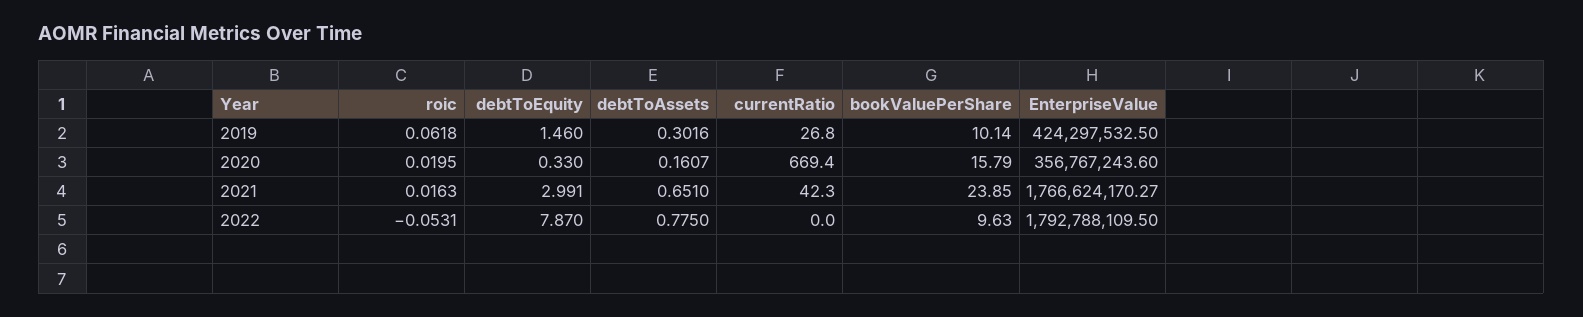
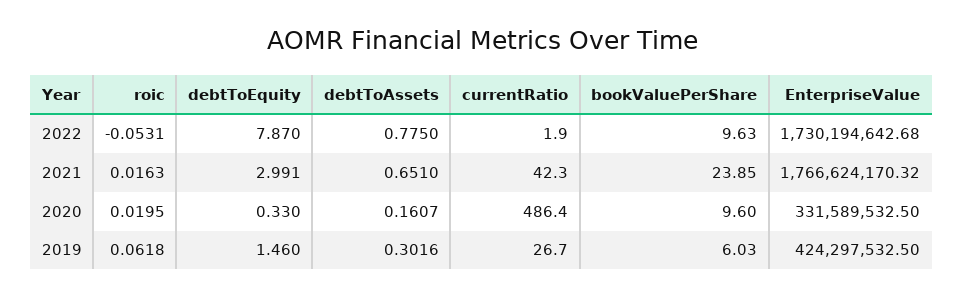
  {
    "roic": {
      "2019": 0.0618,
      "2020": 0.0195,
      "2021": 0.0163,
      "2022": -0.0531
    },
    "debtToEquity": {
      "2019": 1.46,
      "2020": 0.33,
      "2021": 2.991,
      "2022": 7.87
    },
    "debtToAssets": {
      "2019": 0.3016,
      "2020": 0.1607,
      "2021": 0.651,
      "2022": 0.775
    },
    "currentRatio": {
-     "2019": 26.8,
+     "2019": 26.7,
-     "2020": 669.4,
+     "2020": 486.4,
      "2021": 42.3,
-     "2022": 0
+     "2022": 1.9
    },
    "bookValuePerShare": {
-     "2019": 10.14,
+     "2019": 6.03,
-     "2020": 15.79,
+     "2020": 9.6,
      "2021": 23.85,
      "2022": 9.63
    },
    "EnterpriseValue": {
      "2019": 424297532.5,
-     "2020": 356767243.6,
+     "2020": 331589532.5,
-     "2021": 1766624170.27,
+     "2021": 1766624170.32,
-     "2022": 1792788109.5
+     "2022": 1730194642.68
    }
  }

